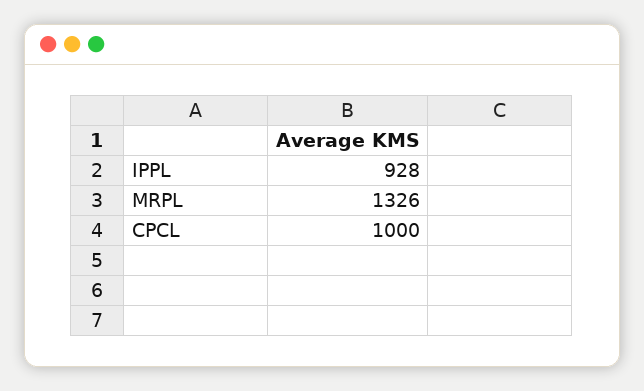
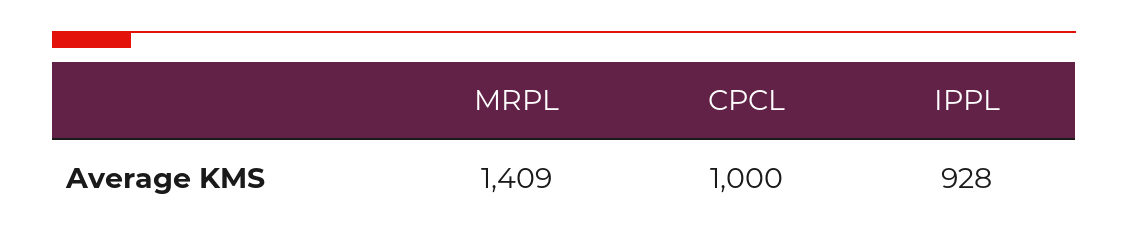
  {
    "IPPL": 928,
-   "MRPL": 1326,
+   "MRPL": 1409,
    "CPCL": 1000
  }

